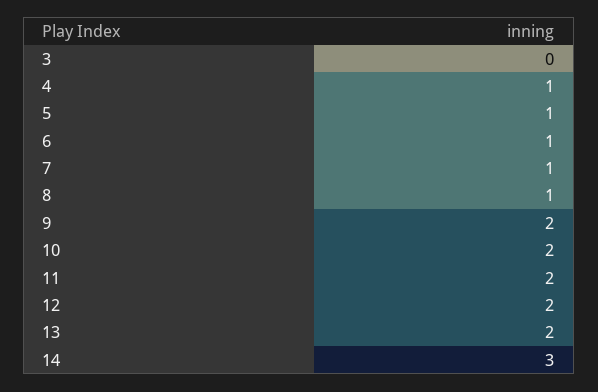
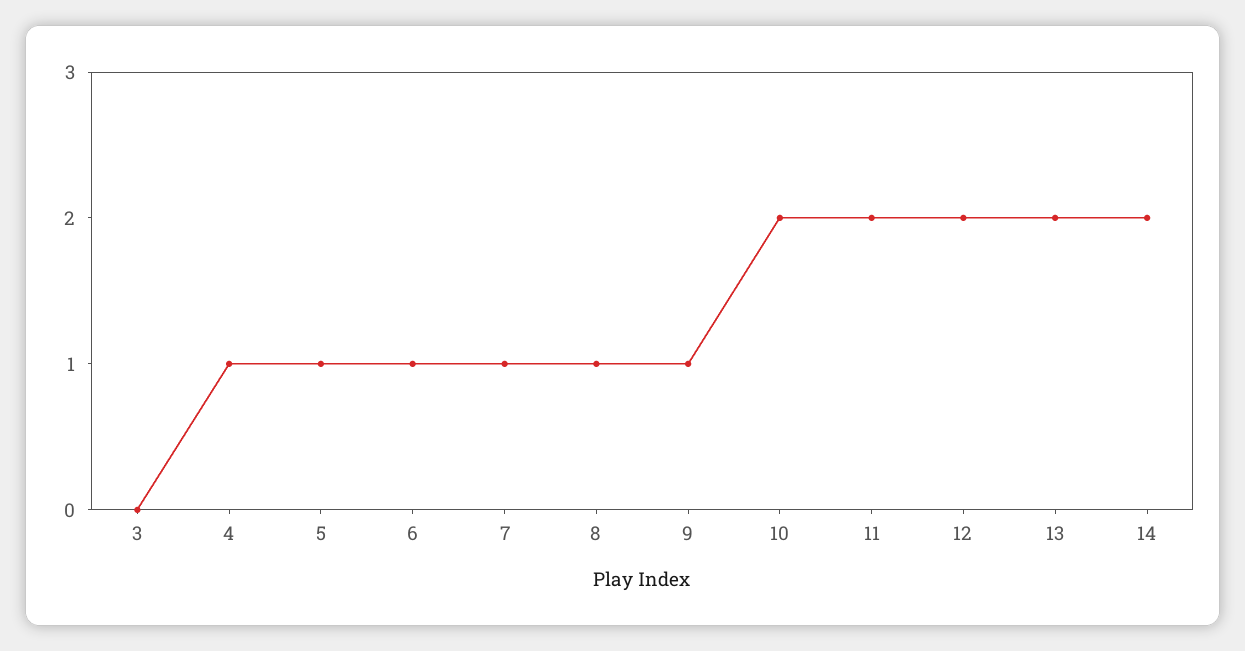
  {
    "3": 0,
    "4": 1,
    "5": 1,
    "6": 1,
    "7": 1,
    "8": 1,
-   "9": 2,
+   "9": 1,
    "10": 2,
    "11": 2,
    "12": 2,
    "13": 2,
-   "14": 3
+   "14": 2
  }

